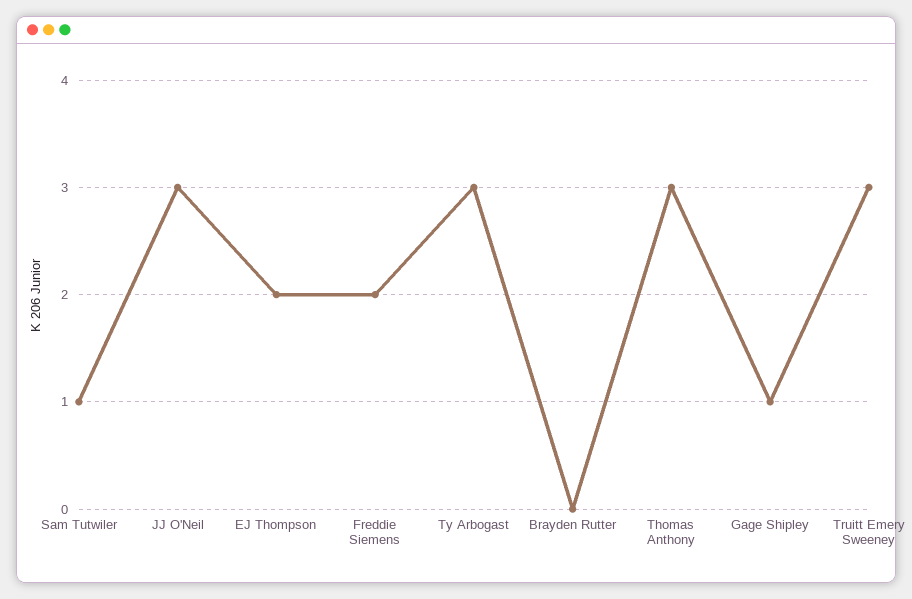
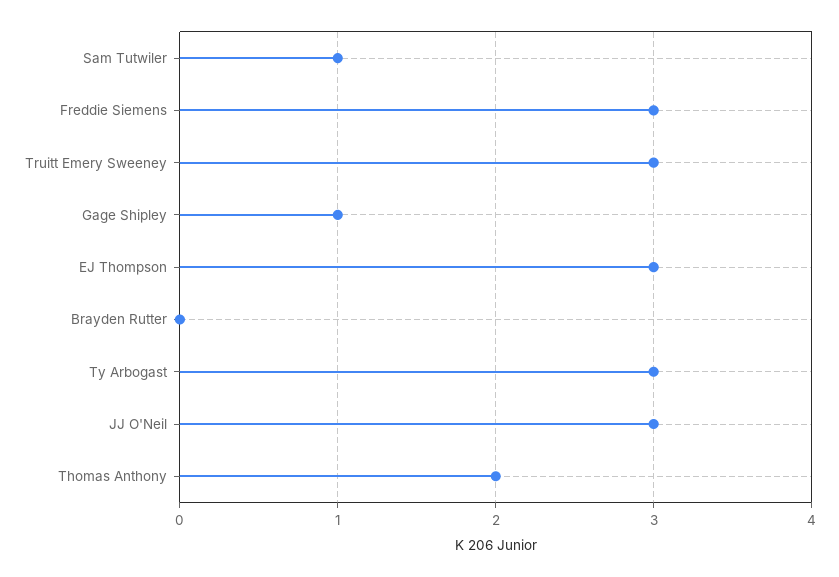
  {
    "Sam Tutwiler": 1,
    "JJ O'Neil": 3,
-   "EJ Thompson": 2,
+   "EJ Thompson": 3,
-   "Freddie Siemens": 2,
+   "Freddie Siemens": 3,
    "Ty Arbogast": 3,
    "Brayden Rutter": 0,
-   "Thomas Anthony": 3,
+   "Thomas Anthony": 2,
    "Gage Shipley": 1,
    "Truitt Emery Sweeney": 3
  }

